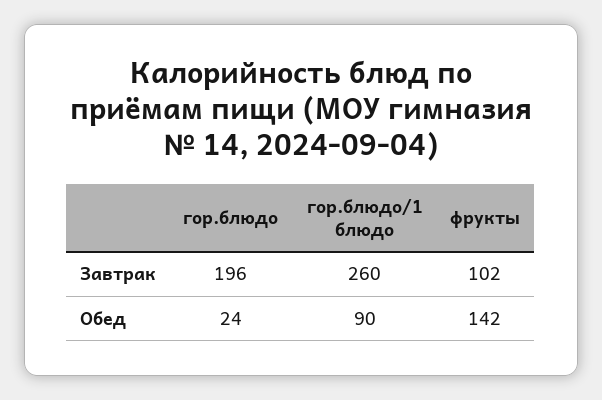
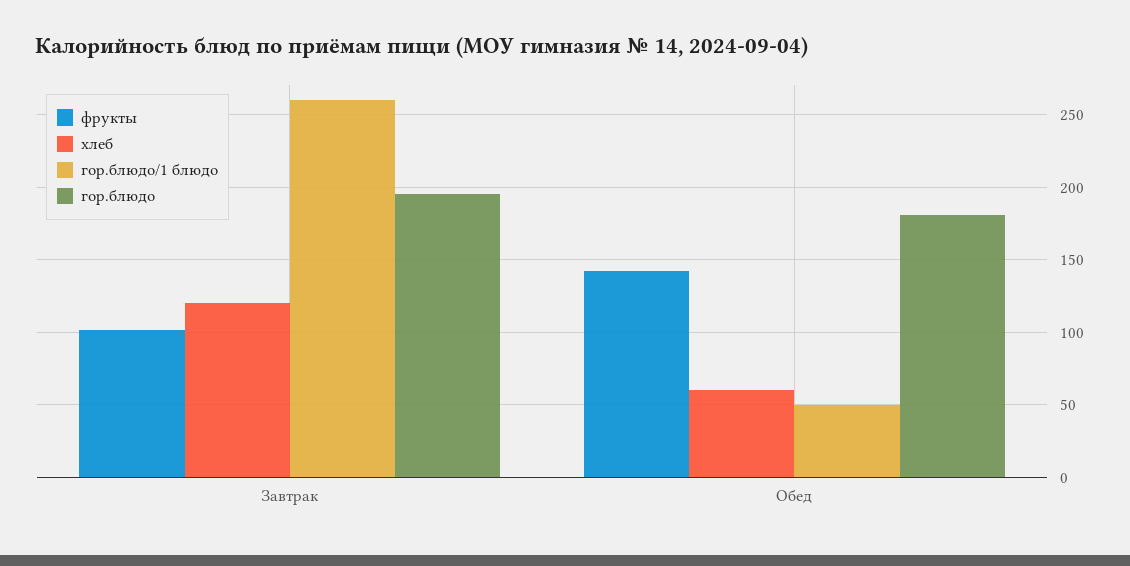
  {
    "гор.блюдо": {
      "Завтрак": 196,
-     "Обед": 24
+     "Обед": 180
    },
    "гор.блюдо/1 блюдо": {
      "Завтрак": 260,
-     "Обед": 90
+     "Обед": 50
    },
    "фрукты": {
      "Завтрак": 102,
      "Обед": 142
-   }
+   },
+   "хлеб": {
+     "Завтрак": 120,
+     "Обед": 60
+   }
  }

